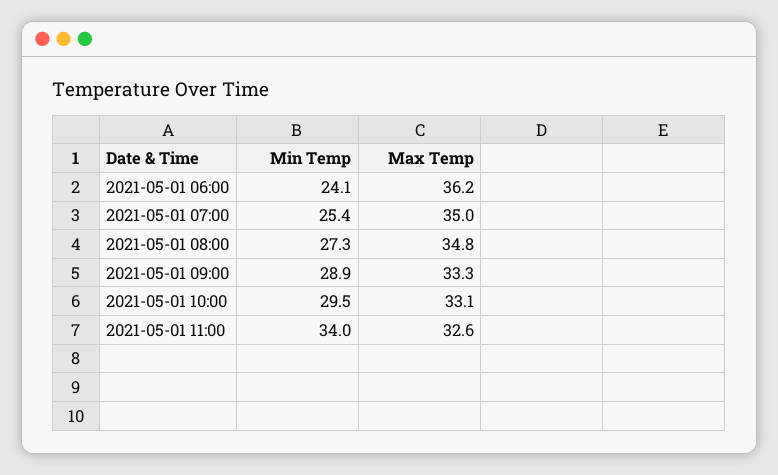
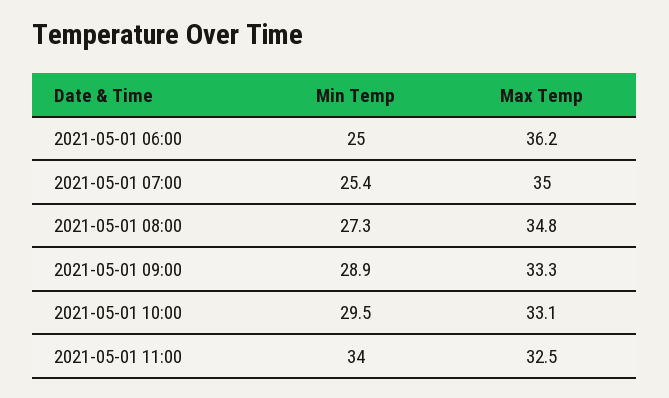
  {
    "Min Temp": {
-     "2021-05-01 06:00": 24.1,
+     "2021-05-01 06:00": 25,
      "2021-05-01 07:00": 25.4,
      "2021-05-01 08:00": 27.3,
      "2021-05-01 09:00": 28.9,
      "2021-05-01 10:00": 29.5,
      "2021-05-01 11:00": 34
    },
    "Max Temp": {
      "2021-05-01 06:00": 36.2,
      "2021-05-01 07:00": 35,
      "2021-05-01 08:00": 34.8,
      "2021-05-01 09:00": 33.3,
      "2021-05-01 10:00": 33.1,
-     "2021-05-01 11:00": 32.6
+     "2021-05-01 11:00": 32.5
    }
  }

